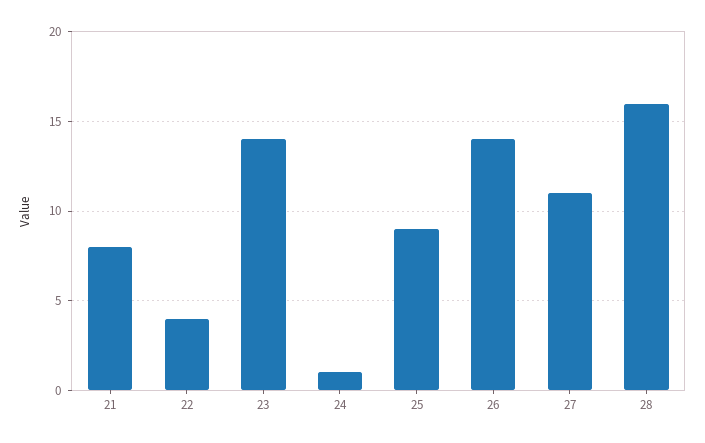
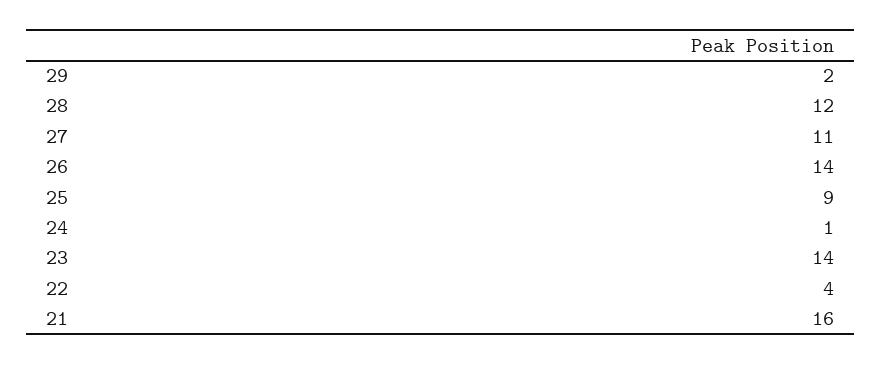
  {
-   "21": 8,
+   "21": 16,
    "22": 4,
    "23": 14,
    "24": 1,
    "25": 9,
    "26": 14,
    "27": 11,
-   "28": 16
+   "28": 12,
+   "29": 2
  }

